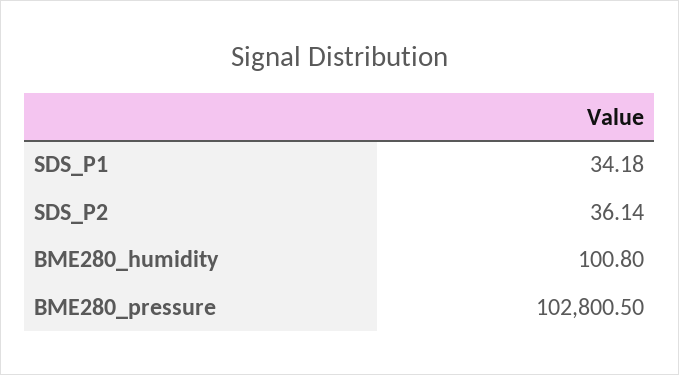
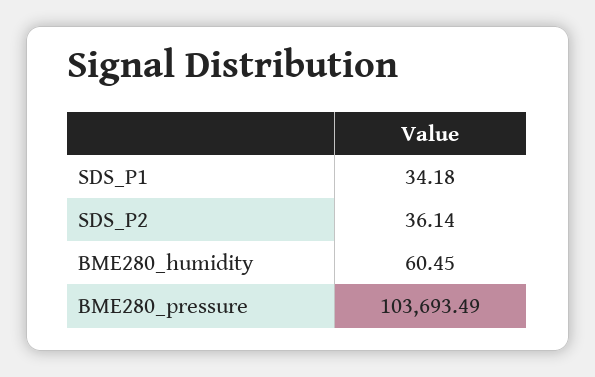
  {
    "SDS_P1": 34.18,
    "SDS_P2": 36.14,
-   "BME280_humidity": 100.8,
+   "BME280_humidity": 60.45,
-   "BME280_pressure": 102800.5
+   "BME280_pressure": 103693.49
  }

